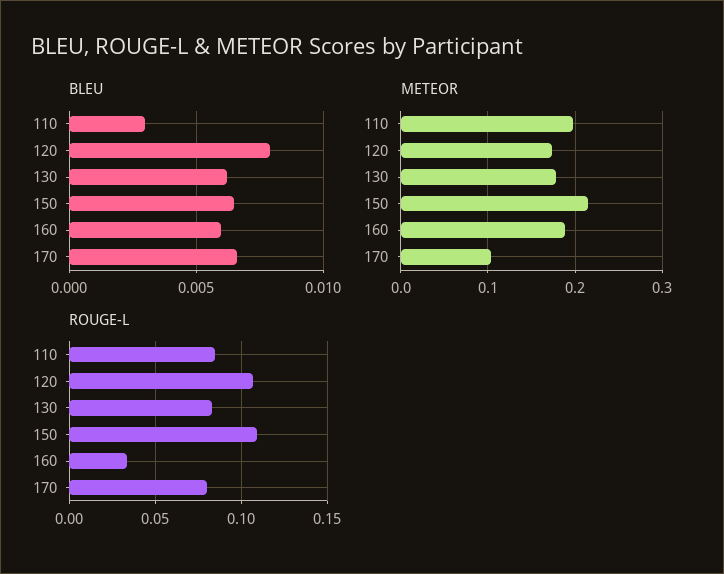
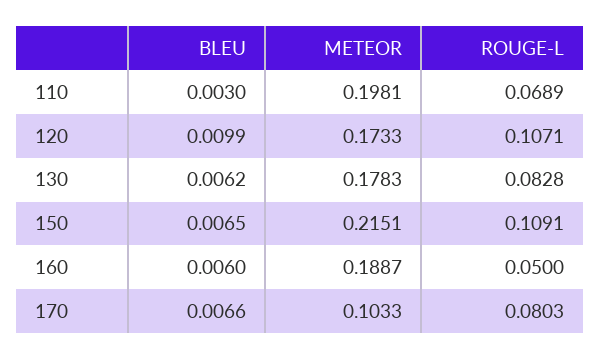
  {
    "BLEU": {
      "110": 0.003,
-     "120": 0.008,
+     "120": 0.0099,
      "130": 0.0062,
      "150": 0.0065,
      "160": 0.006,
      "170": 0.0066
    },
    "METEOR": {
      "110": 0.1981,
      "120": 0.1733,
      "130": 0.1783,
      "150": 0.2151,
      "160": 0.1887,
      "170": 0.1033
    },
    "ROUGE-L": {
-     "110": 0.085,
+     "110": 0.0689,
      "120": 0.1071,
      "130": 0.0828,
      "150": 0.1091,
-     "160": 0.035,
+     "160": 0.05,
      "170": 0.0803
    }
  }

